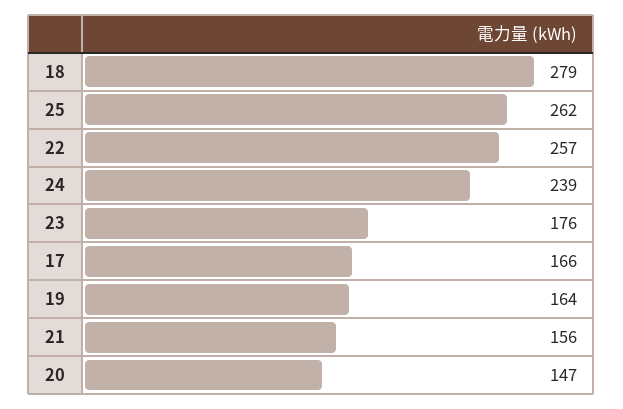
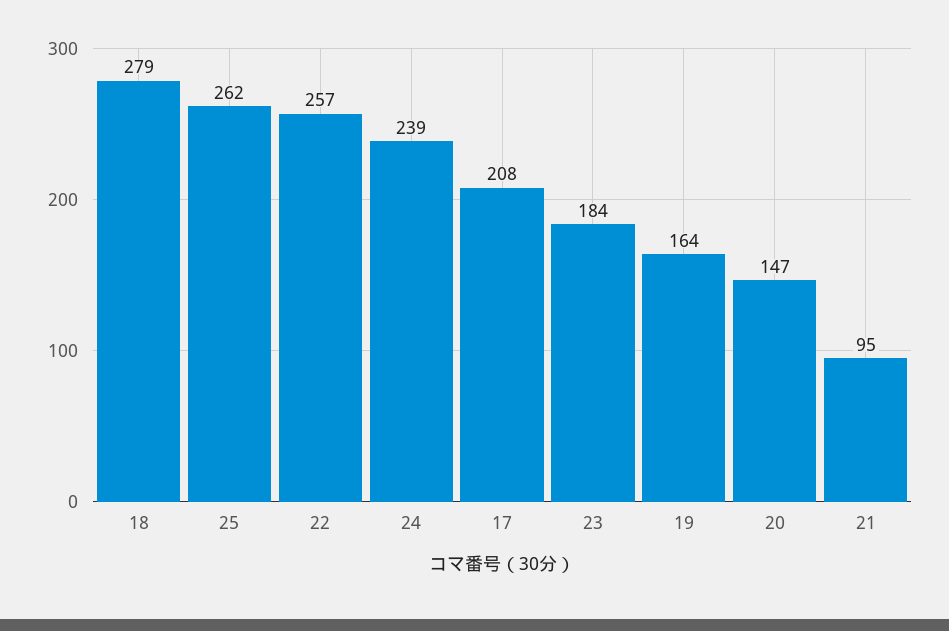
  {
    "18": 279,
    "25": 262,
    "22": 257,
    "24": 239,
-   "23": 176,
+   "23": 184,
-   "17": 166,
+   "17": 208,
    "19": 164,
-   "21": 156,
+   "21": 95,
    "20": 147
  }

